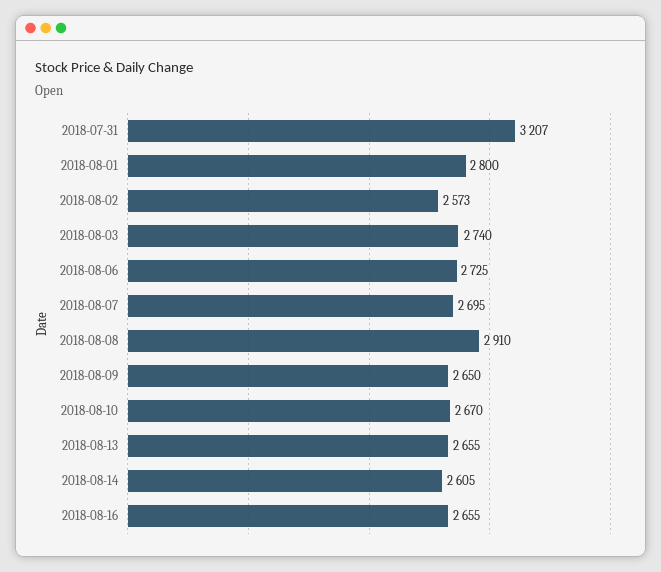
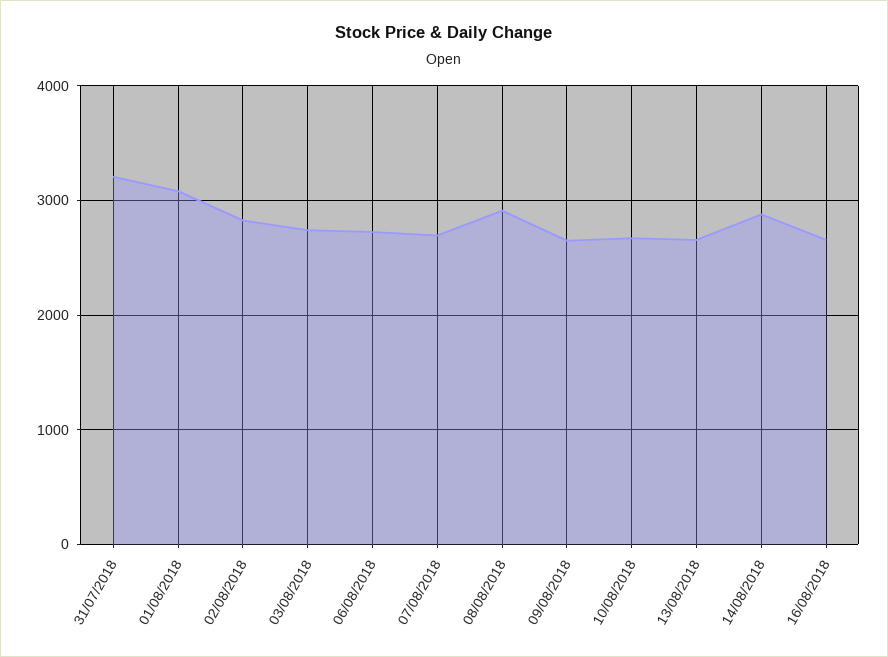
  {
    "2018-07-31": 3207,
-   "2018-08-01": 2800,
+   "2018-08-01": 3100,
-   "2018-08-02": 2573,
+   "2018-08-02": 2800,
    "2018-08-03": 2740,
    "2018-08-06": 2725,
    "2018-08-07": 2695,
    "2018-08-08": 2910,
    "2018-08-09": 2650,
    "2018-08-10": 2670,
    "2018-08-13": 2655,
-   "2018-08-14": 2605,
+   "2018-08-14": 2900,
    "2018-08-16": 2655
  }

